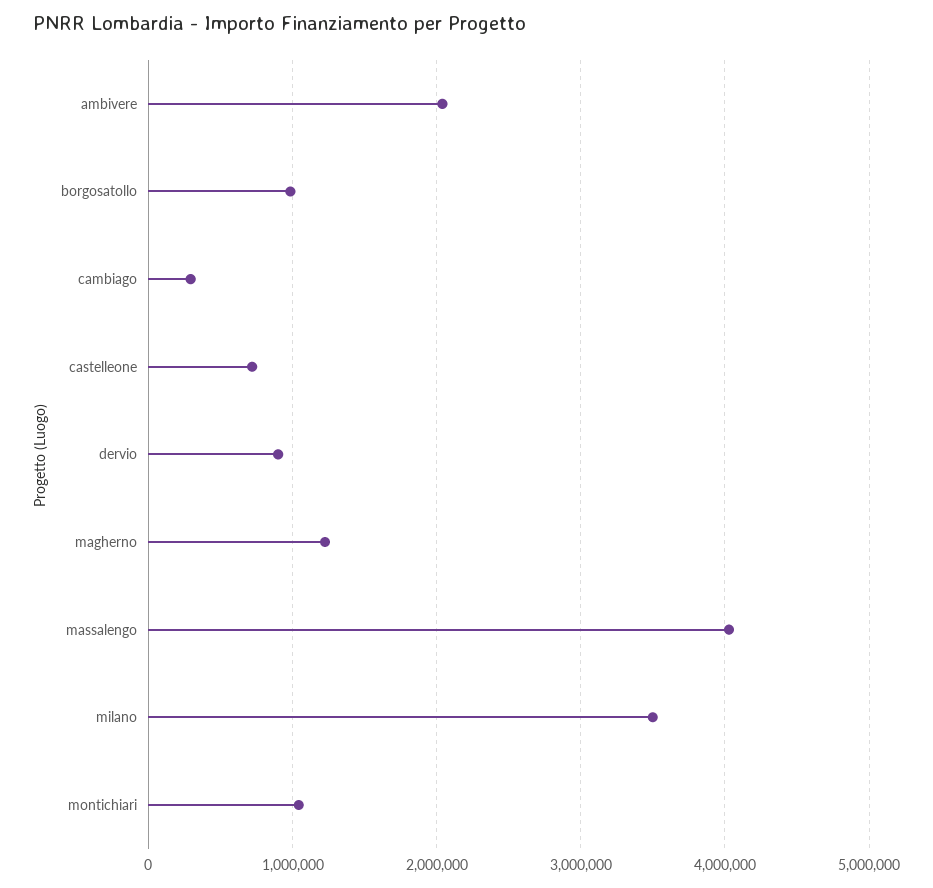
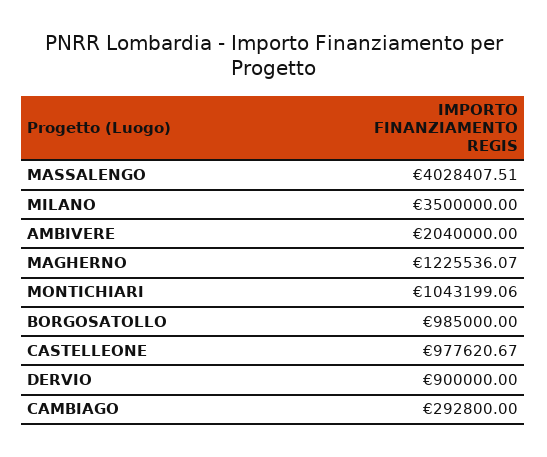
  {
    "ambivere": 2040000,
    "borgosatollo": 985000,
    "cambiago": 292800,
-   "castelleone": 700000,
+   "castelleone": 977620.67,
    "dervio": 900000,
    "magherno": 1225536.07,
    "massalengo": 4028407.51,
    "milano": 3500000,
    "montichiari": 1043199.06
  }

